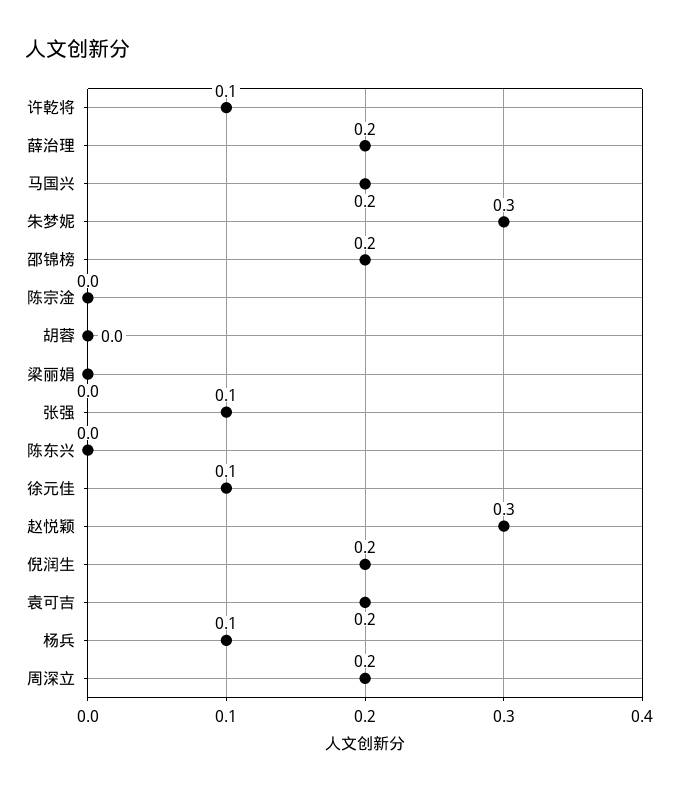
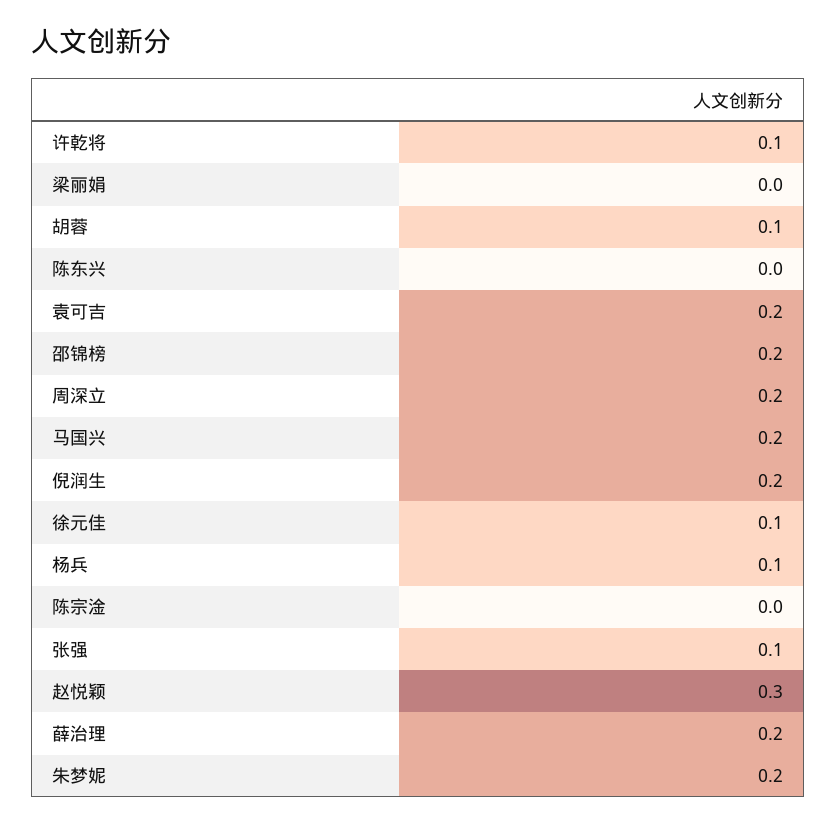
  {
    "许乾将": 0.1,
    "薛治理": 0.2,
    "马国兴": 0.2,
-   "朱梦妮": 0.3,
+   "朱梦妮": 0.2,
    "邵锦榜": 0.2,
    "陈宗淦": 0,
-   "胡蓉": 0,
+   "胡蓉": 0.1,
    "梁丽娟": 0,
    "张强": 0.1,
    "陈东兴": 0,
    "徐元佳": 0.1,
    "赵悦颖": 0.3,
    "倪润生": 0.2,
    "袁可吉": 0.2,
    "杨兵": 0.1,
    "周深立": 0.2
  }

